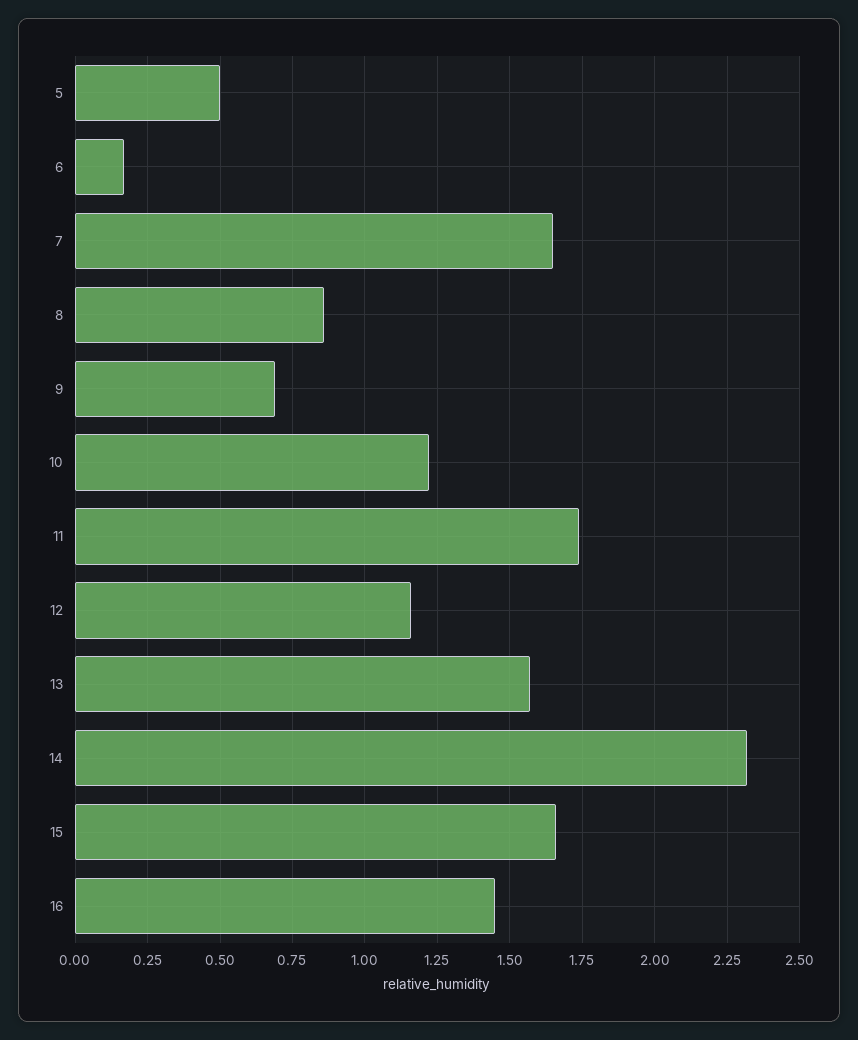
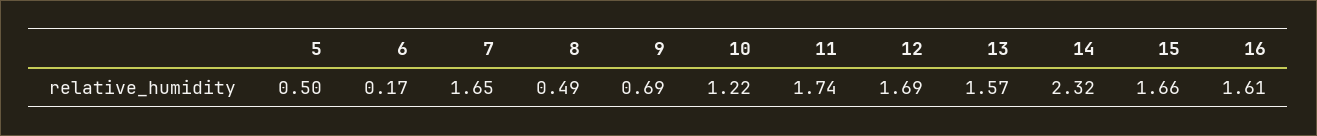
  {
    "5": 0.5,
    "6": 0.17,
    "7": 1.65,
-   "8": 0.85,
+   "8": 0.49,
    "9": 0.69,
    "10": 1.22,
    "11": 1.74,
-   "12": 1.15,
+   "12": 1.69,
    "13": 1.57,
    "14": 2.32,
    "15": 1.66,
-   "16": 1.45
+   "16": 1.61
  }

